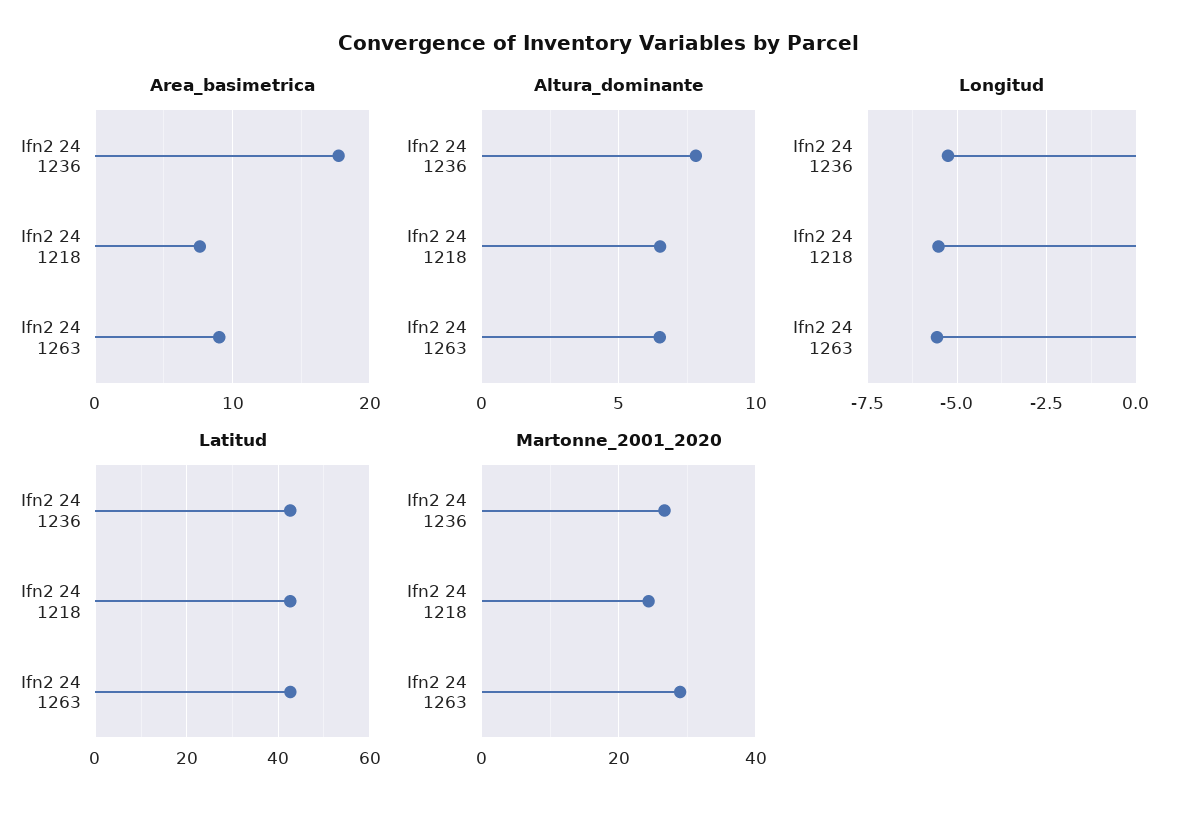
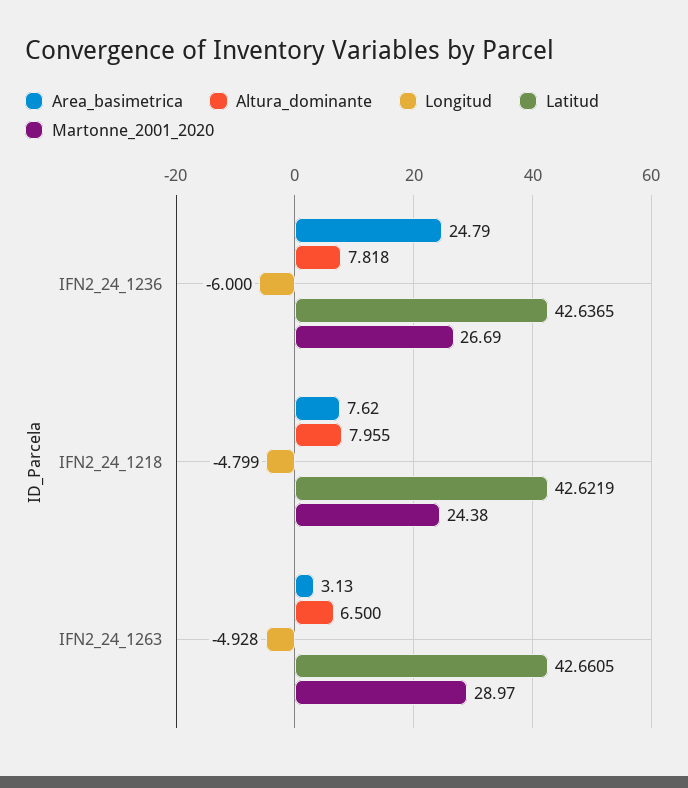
  {
    "Area_basimetrica": {
-     "Ifn2 24 1236": 18,
+     "Ifn2 24 1236": 24.79,
      "Ifn2 24 1218": 7.62,
-     "Ifn2 24 1263": 9
+     "Ifn2 24 1263": 3.13
    },
    "Altura_dominante": {
      "Ifn2 24 1236": 7.818,
-     "Ifn2 24 1218": 6.5,
+     "Ifn2 24 1218": 7.955,
      "Ifn2 24 1263": 6.5
    },
    "Longitud": {
-     "Ifn2 24 1236": -5.25,
+     "Ifn2 24 1236": -6,
-     "Ifn2 24 1218": -5.5,
+     "Ifn2 24 1218": -4.799,
-     "Ifn2 24 1263": -5.5
+     "Ifn2 24 1263": -4.928
    },
    "Latitud": {
      "Ifn2 24 1236": 42.6365,
      "Ifn2 24 1218": 42.6219,
      "Ifn2 24 1263": 42.6605
    },
    "Martonne_2001_2020": {
      "Ifn2 24 1236": 26.69,
      "Ifn2 24 1218": 24.38,
      "Ifn2 24 1263": 28.97
    }
  }

